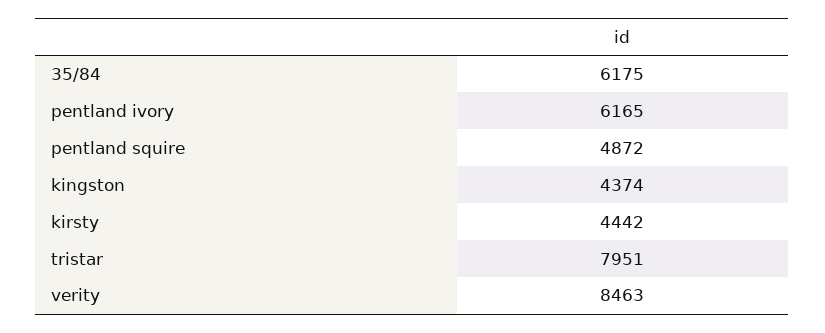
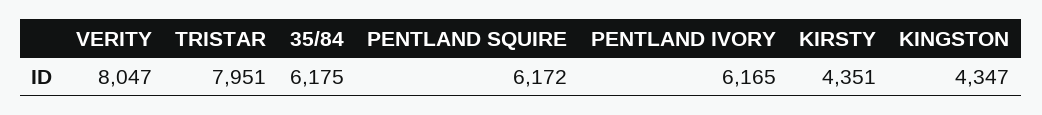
  {
    "35/84": 6175,
    "pentland ivory": 6165,
-   "pentland squire": 4872,
+   "pentland squire": 6172,
-   "kingston": 4374,
+   "kingston": 4347,
-   "kirsty": 4442,
+   "kirsty": 4351,
    "tristar": 7951,
-   "verity": 8463
+   "verity": 8047
  }

